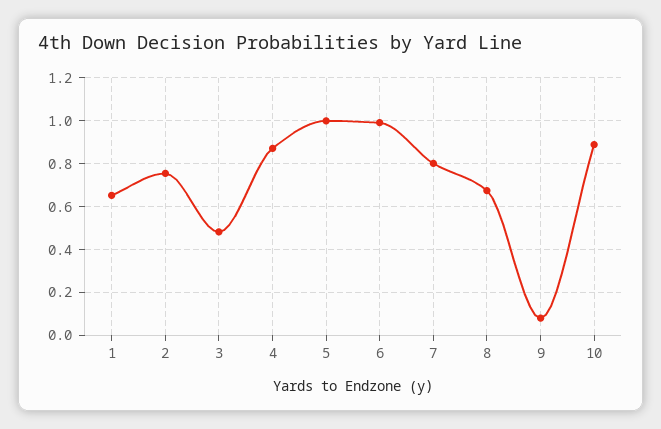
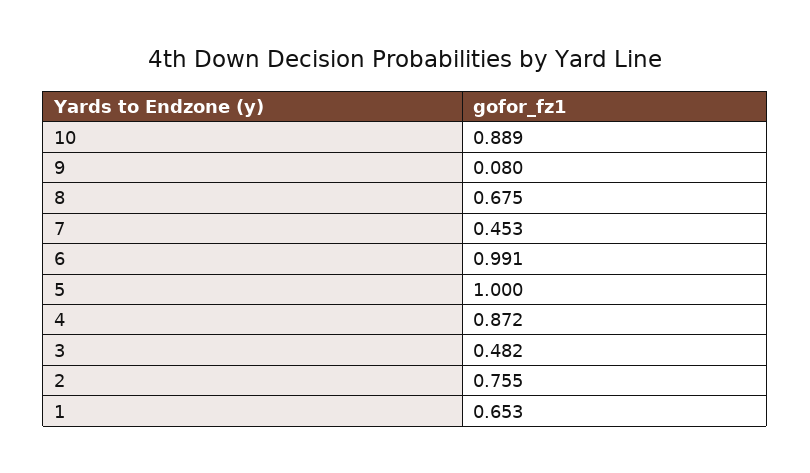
  {
    "1": 0.653,
    "2": 0.755,
    "3": 0.482,
    "4": 0.872,
    "5": 1,
    "6": 0.991,
-   "7": 0.8,
+   "7": 0.453,
    "8": 0.675,
    "9": 0.08,
    "10": 0.889
  }

